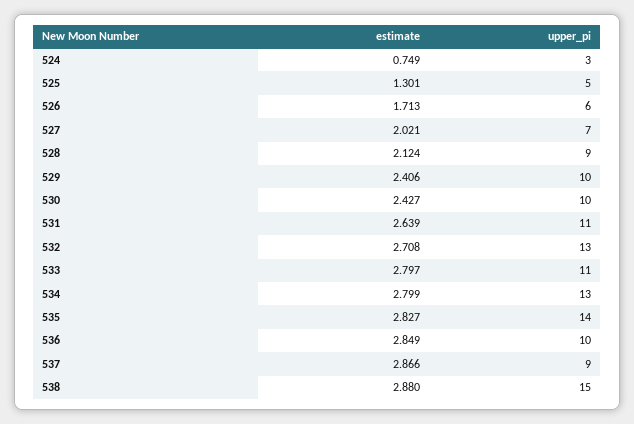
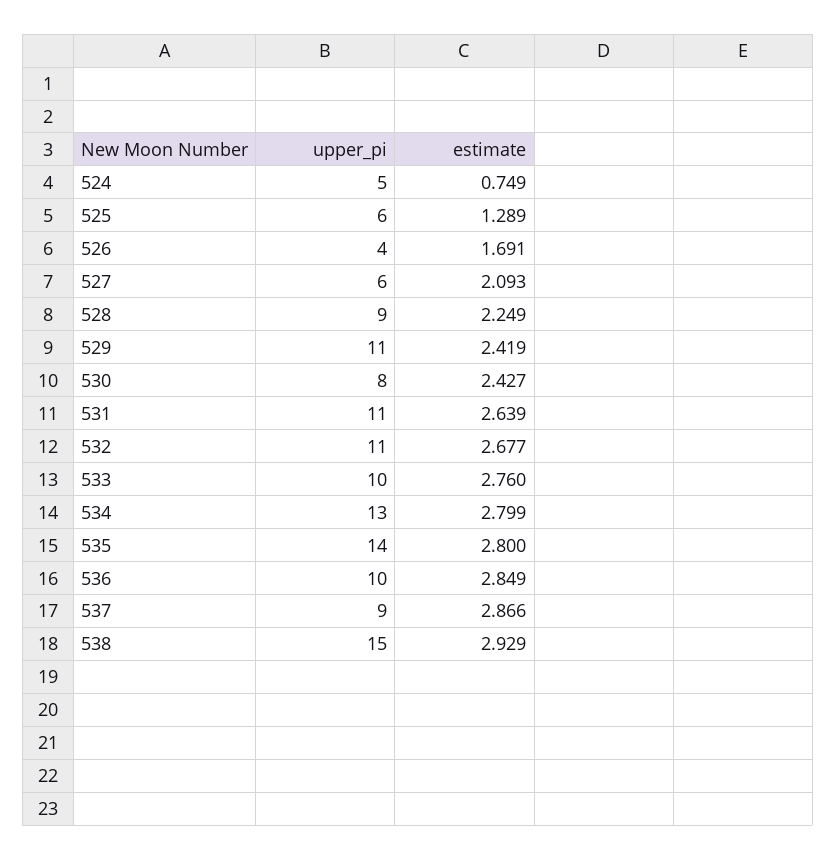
  {
    "estimate": {
      "524": 0.749,
-     "525": 1.301,
+     "525": 1.289,
-     "526": 1.713,
+     "526": 1.691,
-     "527": 2.021,
+     "527": 2.093,
-     "528": 2.124,
+     "528": 2.249,
-     "529": 2.406,
+     "529": 2.419,
      "530": 2.427,
      "531": 2.639,
-     "532": 2.708,
+     "532": 2.677,
-     "533": 2.797,
+     "533": 2.76,
      "534": 2.799,
-     "535": 2.827,
+     "535": 2.8,
      "536": 2.849,
      "537": 2.866,
-     "538": 2.88
+     "538": 2.929
    },
    "upper_pi": {
-     "524": 3,
+     "524": 5,
-     "525": 5,
+     "525": 6,
-     "526": 6,
+     "526": 4,
-     "527": 7,
+     "527": 6,
      "528": 9,
-     "529": 10,
+     "529": 11,
-     "530": 10,
+     "530": 8,
      "531": 11,
-     "532": 13,
+     "532": 11,
-     "533": 11,
+     "533": 10,
      "534": 13,
      "535": 14,
      "536": 10,
      "537": 9,
      "538": 15
    }
  }

